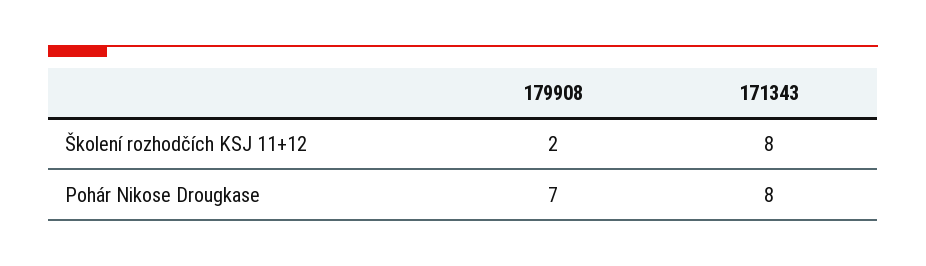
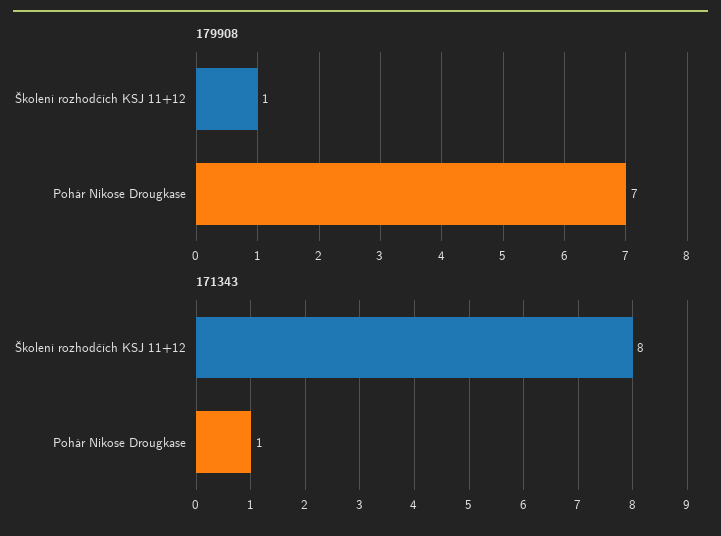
  {
    "179908": {
-     "Školení rozhodčích KSJ 11+12": 2,
+     "Školení rozhodčích KSJ 11+12": 1,
      "Pohár Nikose Drougkase": 7
    },
    "171343": {
      "Školení rozhodčích KSJ 11+12": 8,
-     "Pohár Nikose Drougkase": 8
+     "Pohár Nikose Drougkase": 1
    }
  }

